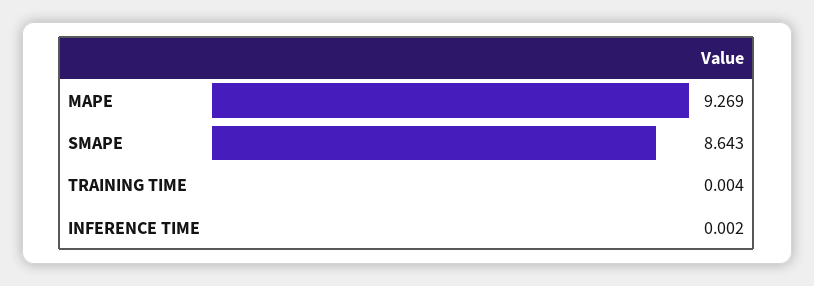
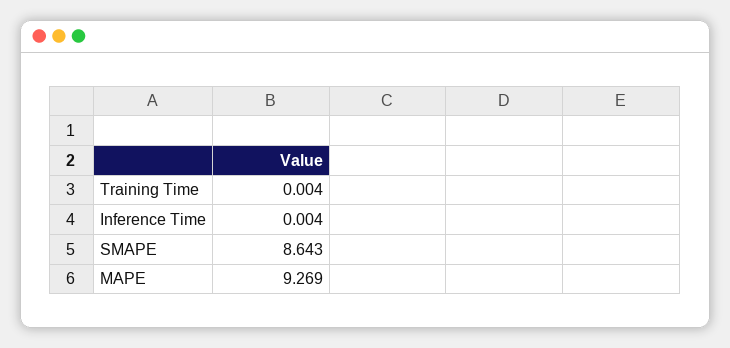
  {
    "MAPE": 9.269,
    "SMAPE": 8.643,
    "TRAINING TIME": 0.004,
-   "INFERENCE TIME": 0.002
+   "INFERENCE TIME": 0.004
  }

